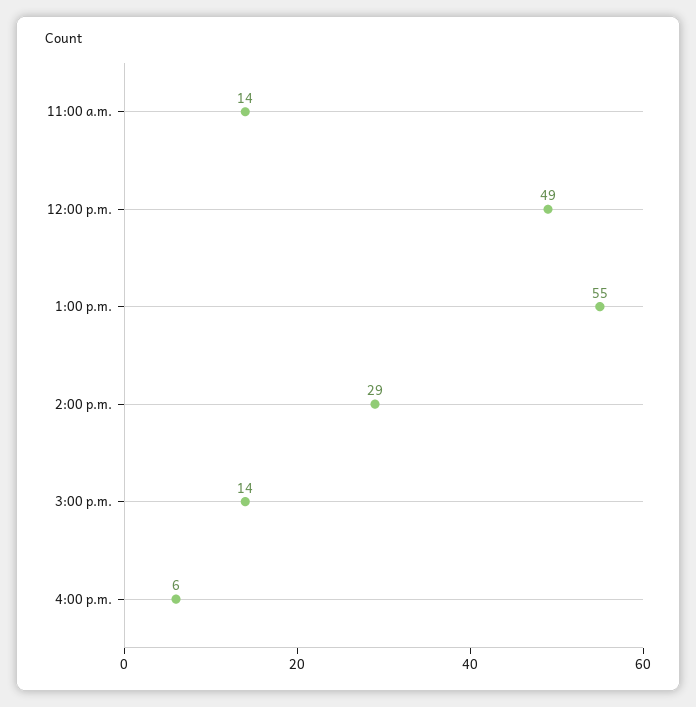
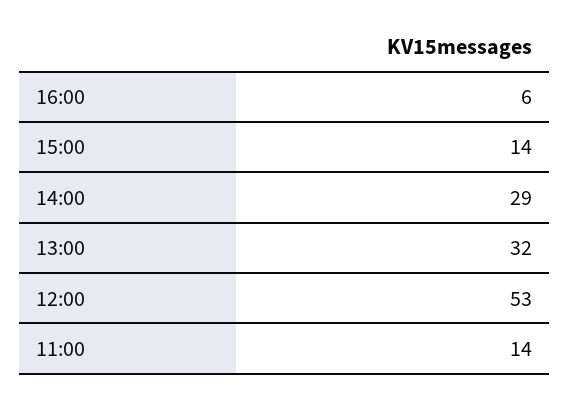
  {
    "11:00 a.m.": 14,
-   "12:00 p.m.": 49,
+   "12:00 p.m.": 53,
-   "1:00 p.m.": 55,
+   "1:00 p.m.": 32,
    "2:00 p.m.": 29,
    "3:00 p.m.": 14,
    "4:00 p.m.": 6
  }

